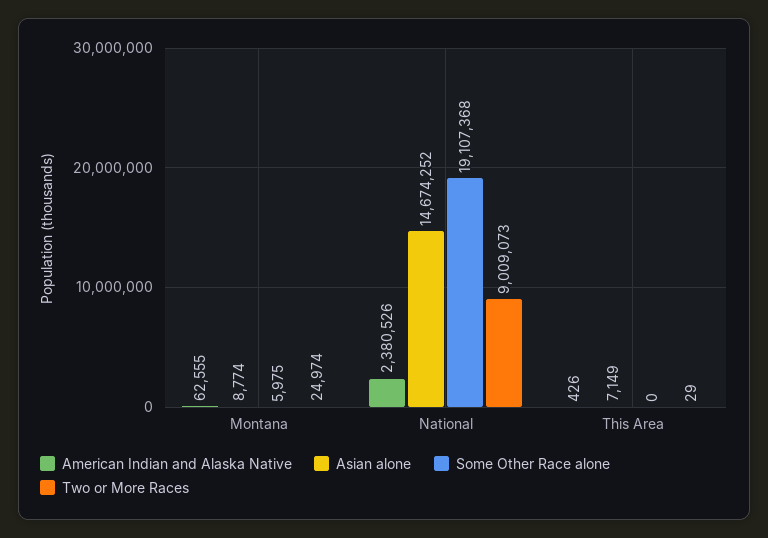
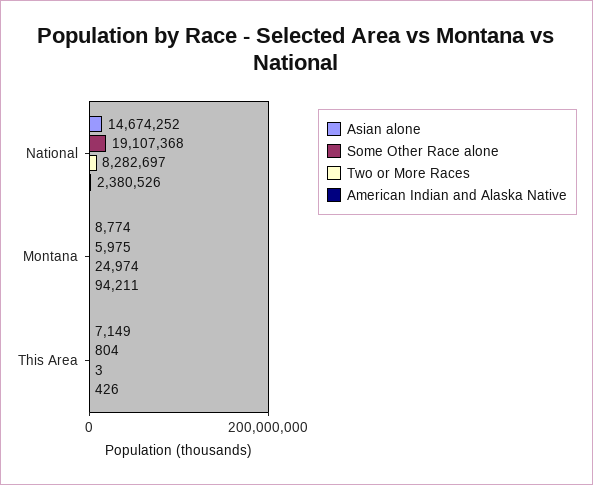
  {
    "American Indian and Alaska Native": {
-     "Montana": 62555,
+     "Montana": 94211,
      "National": 2380526,
      "This Area": 426
    },
    "Asian alone": {
      "Montana": 8774,
      "National": 14674252,
      "This Area": 7149
    },
    "Some Other Race alone": {
      "Montana": 5975,
      "National": 19107368,
-     "This Area": 0
+     "This Area": 804
    },
    "Two or More Races": {
      "Montana": 24974,
-     "National": 9009073,
+     "National": 8282697,
-     "This Area": 29
+     "This Area": 3
    }
  }

